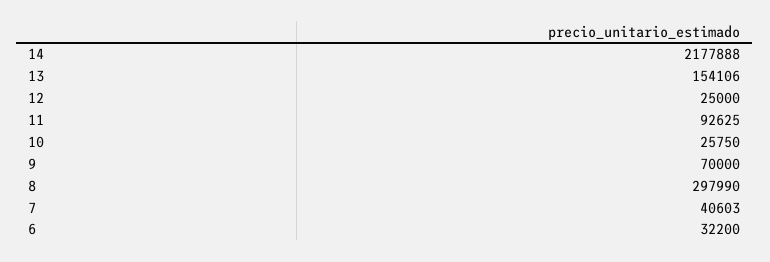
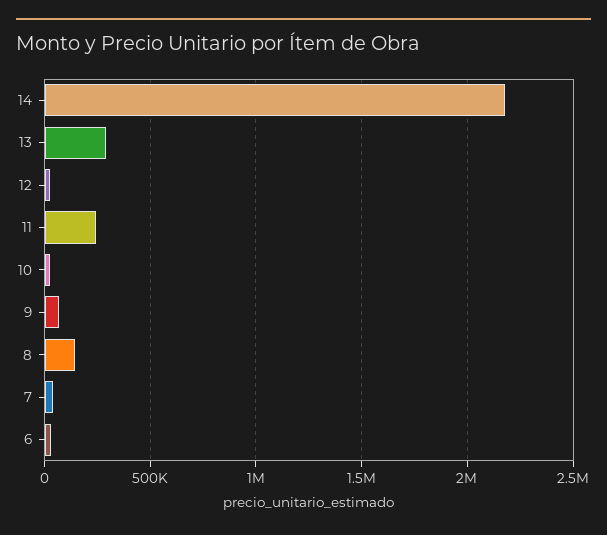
  {
    "14": 2177888,
-   "13": 154106,
+   "13": 300000,
    "12": 25000,
-   "11": 92625,
+   "11": 250000,
    "10": 25750,
    "9": 70000,
-   "8": 297990,
+   "8": 150000,
    "7": 40603,
    "6": 32200
  }

